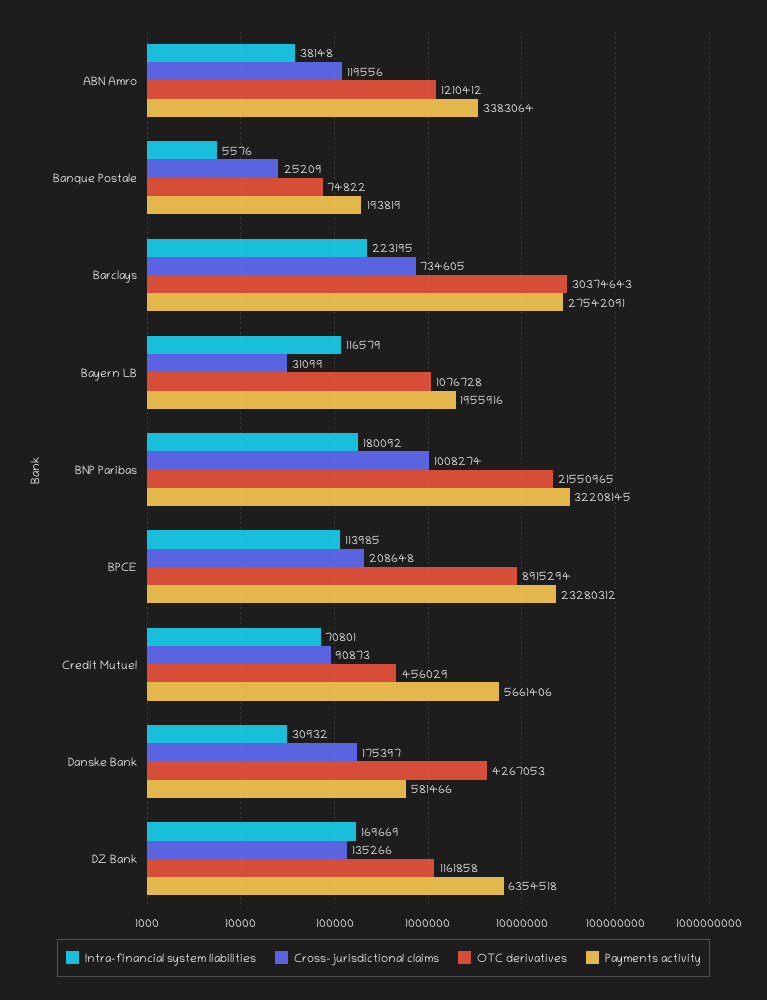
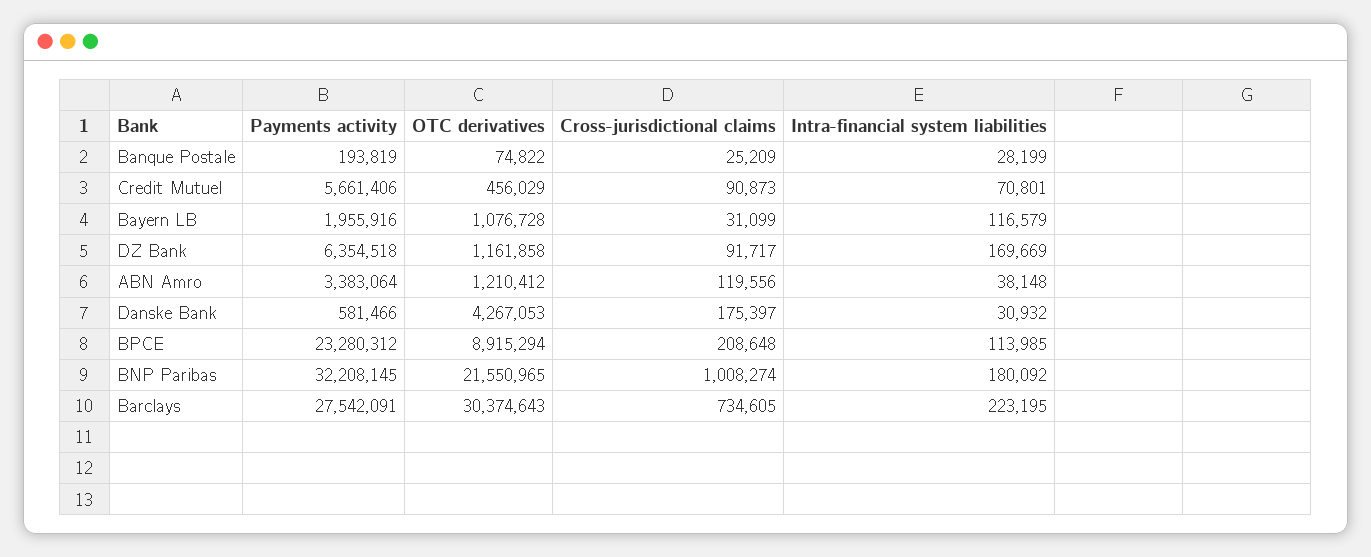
  {
    "Intra-financial system liabilities": {
      "ABN Amro": 38148,
-     "Banque Postale": 5576,
+     "Banque Postale": 28199,
      "Barclays": 223195,
      "Bayern LB": 116579,
      "BNP Paribas": 180092,
      "BPCE": 113985,
      "Credit Mutuel": 70801,
      "Danske Bank": 30932,
      "DZ Bank": 169669
    },
    "Cross-jurisdictional claims": {
      "ABN Amro": 119556,
      "Banque Postale": 25209,
      "Barclays": 734605,
      "Bayern LB": 31099,
      "BNP Paribas": 1008274,
      "BPCE": 208648,
      "Credit Mutuel": 90873,
      "Danske Bank": 175397,
-     "DZ Bank": 135266
+     "DZ Bank": 91717
    },
    "OTC derivatives": {
      "ABN Amro": 1210412,
      "Banque Postale": 74822,
      "Barclays": 30374643,
      "Bayern LB": 1076728,
      "BNP Paribas": 21550965,
      "BPCE": 8915294,
      "Credit Mutuel": 456029,
      "Danske Bank": 4267053,
      "DZ Bank": 1161858
    },
    "Payments activity": {
      "ABN Amro": 3383064,
      "Banque Postale": 193819,
      "Barclays": 27542091,
      "Bayern LB": 1955916,
      "BNP Paribas": 32208145,
      "BPCE": 23280312,
      "Credit Mutuel": 5661406,
      "Danske Bank": 581466,
      "DZ Bank": 6354518
    }
  }

